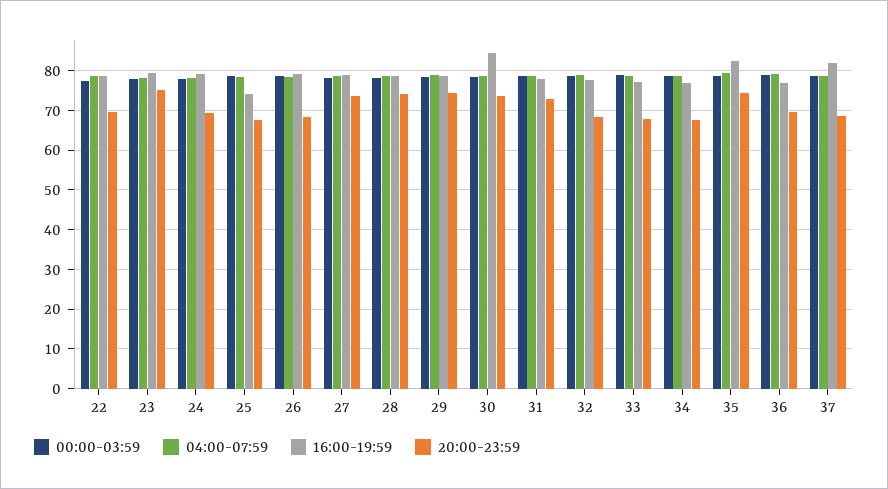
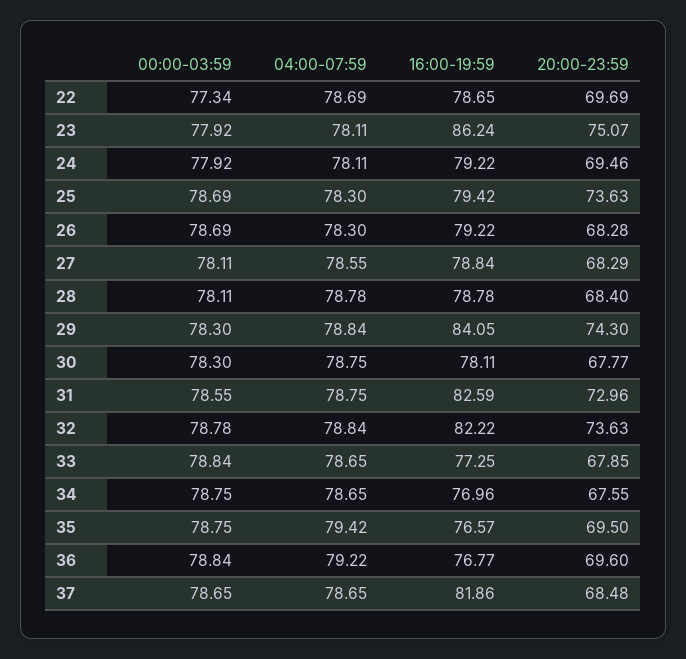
  {
    "00:00-03:59": {
      "22": 77.34,
      "23": 77.92,
      "24": 77.92,
      "25": 78.69,
      "26": 78.69,
      "27": 78.11,
      "28": 78.11,
      "29": 78.3,
      "30": 78.3,
      "31": 78.55,
      "32": 78.78,
      "33": 78.84,
      "34": 78.75,
      "35": 78.75,
      "36": 78.84,
      "37": 78.65
    },
    "04:00-07:59": {
      "22": 78.69,
      "23": 78.11,
      "24": 78.11,
      "25": 78.3,
      "26": 78.3,
      "27": 78.55,
      "28": 78.78,
      "29": 78.84,
      "30": 78.75,
      "31": 78.75,
      "32": 78.84,
      "33": 78.65,
      "34": 78.65,
      "35": 79.42,
      "36": 79.22,
      "37": 78.65
    },
    "16:00-19:59": {
      "22": 78.65,
-     "23": 80,
+     "23": 86.24,
      "24": 79.22,
-     "25": 74,
+     "25": 79.42,
      "26": 79.22,
      "27": 78.84,
      "28": 78.78,
-     "29": 78,
+     "29": 84.05,
-     "30": 84,
+     "30": 78.11,
-     "31": 78,
+     "31": 82.59,
-     "32": 78,
+     "32": 82.22,
      "33": 77.25,
      "34": 76.96,
-     "35": 82,
+     "35": 76.57,
      "36": 76.77,
      "37": 81.86
    },
    "20:00-23:59": {
      "22": 69.69,
      "23": 75.07,
      "24": 69.46,
-     "25": 68,
+     "25": 73.63,
      "26": 68.28,
-     "27": 74,
+     "27": 68.29,
-     "28": 74,
+     "28": 68.4,
      "29": 74.3,
-     "30": 74,
+     "30": 67.77,
      "31": 72.96,
-     "32": 68,
+     "32": 73.63,
      "33": 67.85,
      "34": 67.55,
-     "35": 74,
+     "35": 69.5,
      "36": 69.6,
      "37": 68.48
    }
  }

